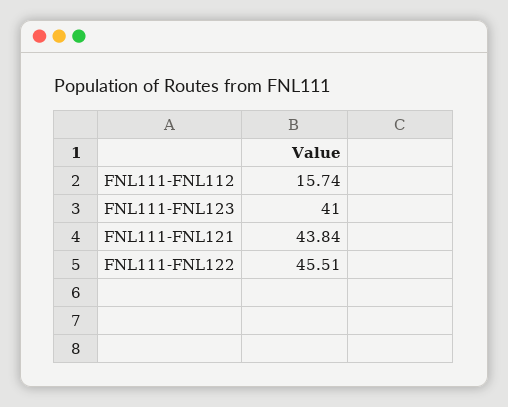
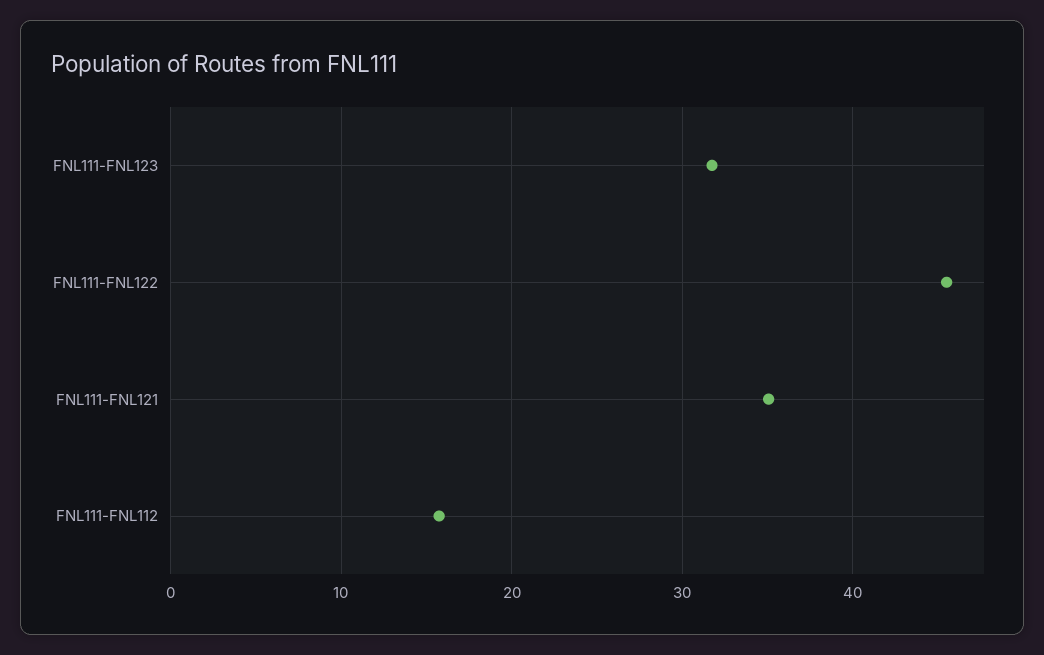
  {
    "FNL111-FNL112": 15.74,
-   "FNL111-FNL123": 41,
+   "FNL111-FNL123": 32,
-   "FNL111-FNL121": 43.84,
+   "FNL111-FNL121": 35,
    "FNL111-FNL122": 45.51
  }

